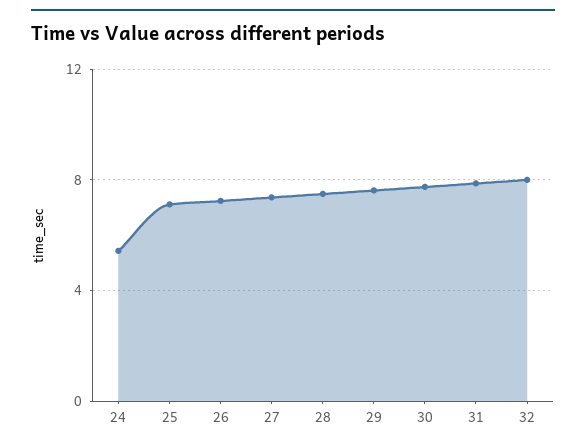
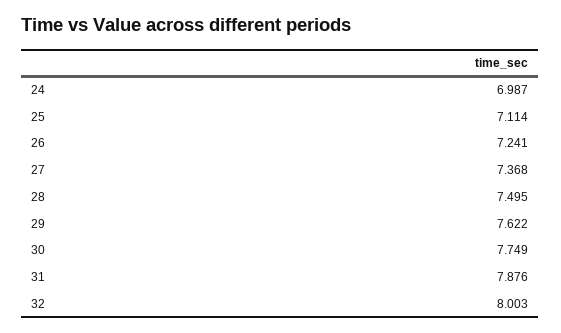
  {
-   "24": 5.5,
+   "24": 6.987,
    "25": 7.114,
    "26": 7.241,
    "27": 7.368,
    "28": 7.495,
    "29": 7.622,
    "30": 7.749,
    "31": 7.876,
    "32": 8.003
  }

